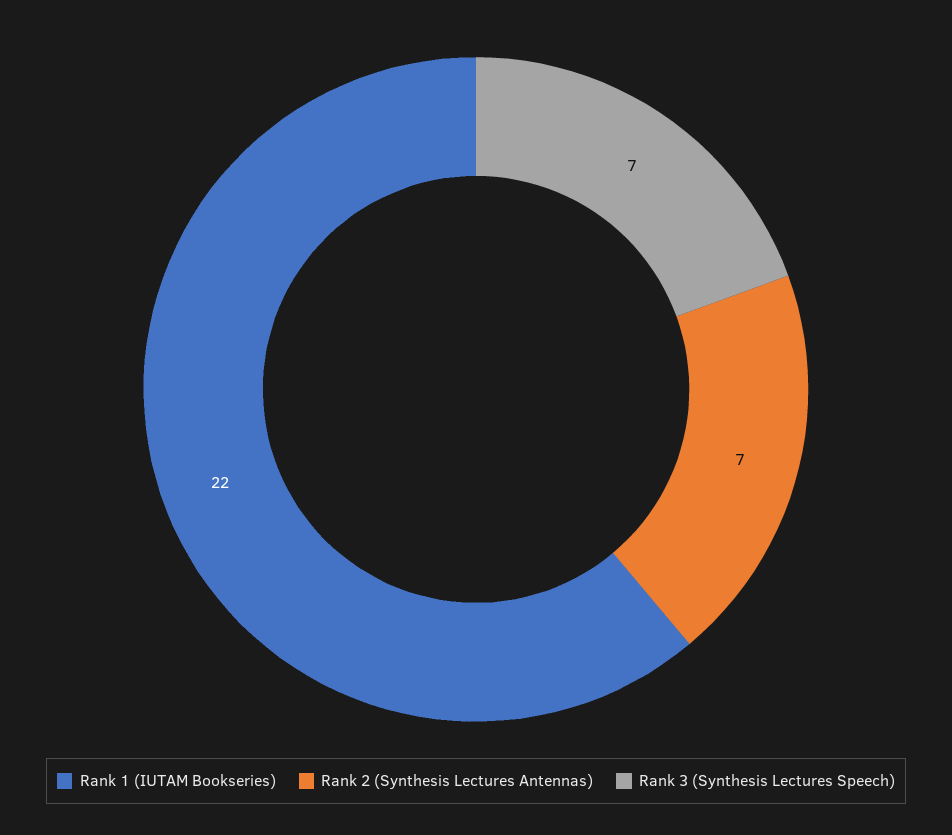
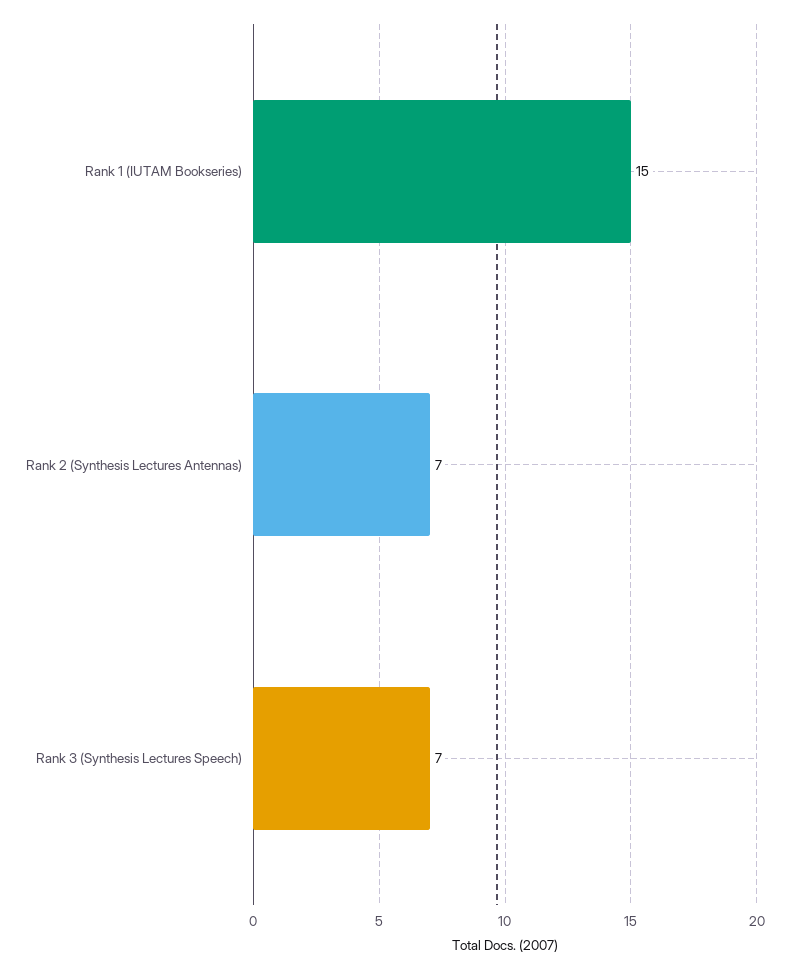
  {
-   "Rank 1 (IUTAM Bookseries)": 22,
+   "Rank 1 (IUTAM Bookseries)": 15,
    "Rank 2 (Synthesis Lectures Antennas)": 7,
    "Rank 3 (Synthesis Lectures Speech)": 7
  }

